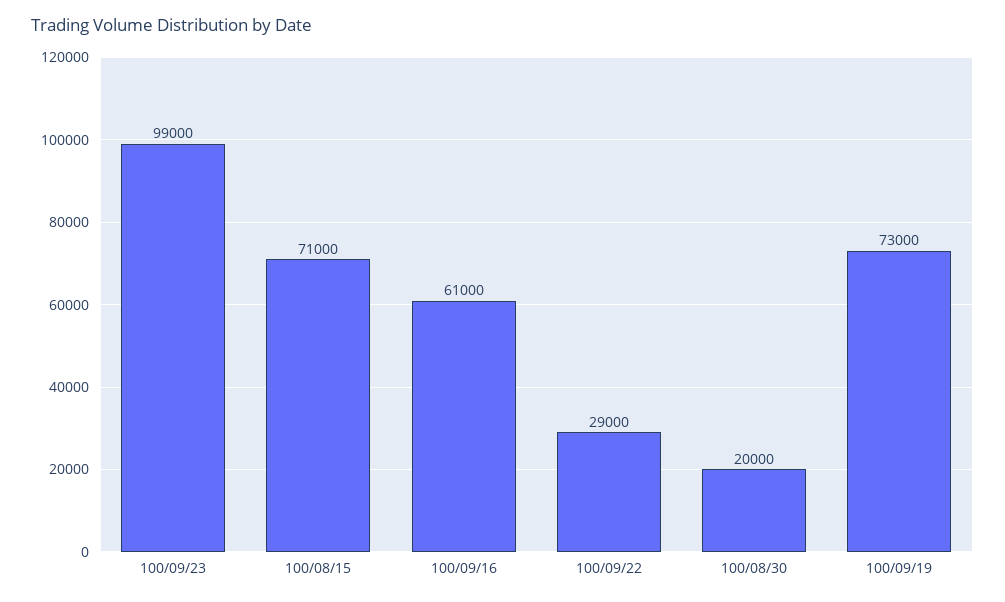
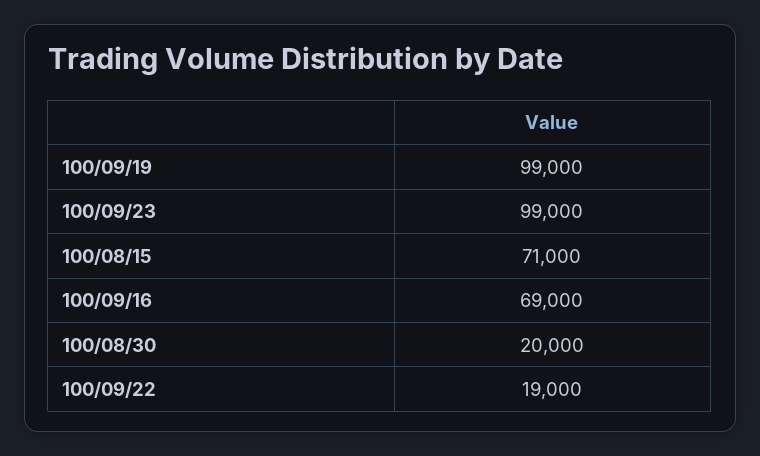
  {
    "100/09/23": 99000,
    "100/08/15": 71000,
-   "100/09/16": 61000,
+   "100/09/16": 69000,
-   "100/09/22": 29000,
+   "100/09/22": 19000,
    "100/08/30": 20000,
-   "100/09/19": 73000
+   "100/09/19": 99000
  }

